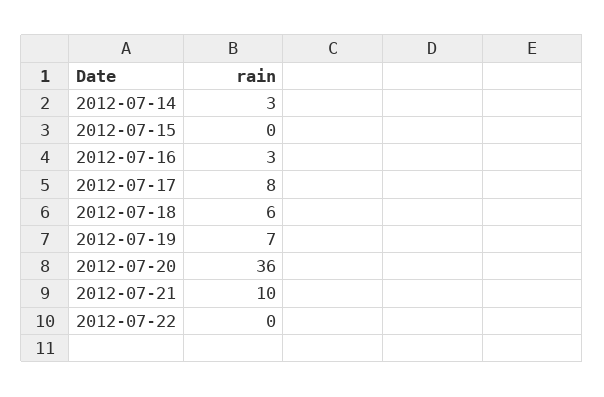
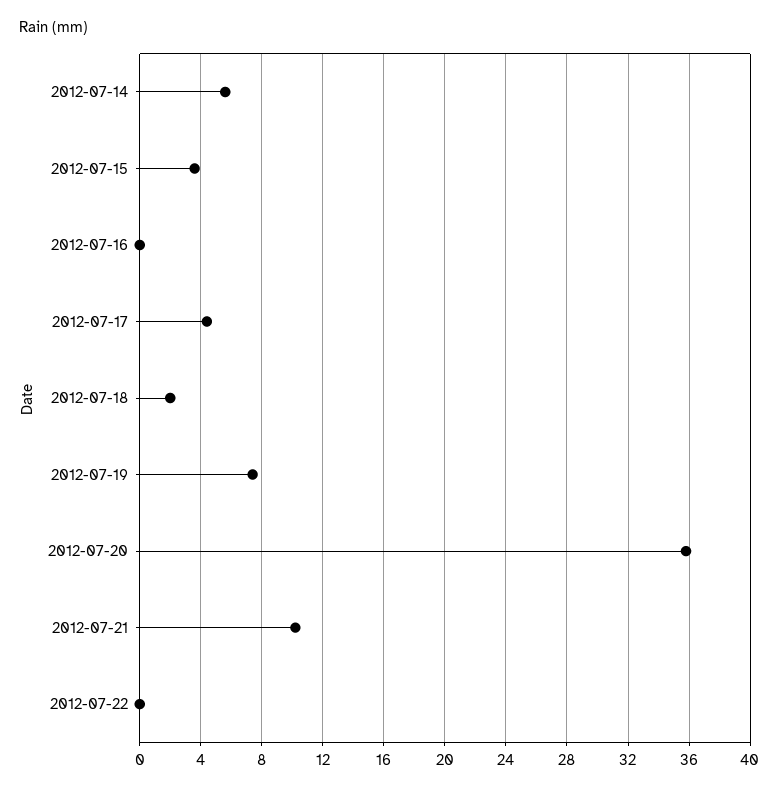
  {
-   "2012-07-14": 3,
+   "2012-07-14": 5.5,
-   "2012-07-15": 0,
+   "2012-07-15": 3.5,
-   "2012-07-16": 3,
+   "2012-07-16": 0,
-   "2012-07-17": 8,
+   "2012-07-17": 4.5,
-   "2012-07-18": 6,
+   "2012-07-18": 2,
    "2012-07-19": 7,
    "2012-07-20": 36,
    "2012-07-21": 10,
    "2012-07-22": 0
  }

